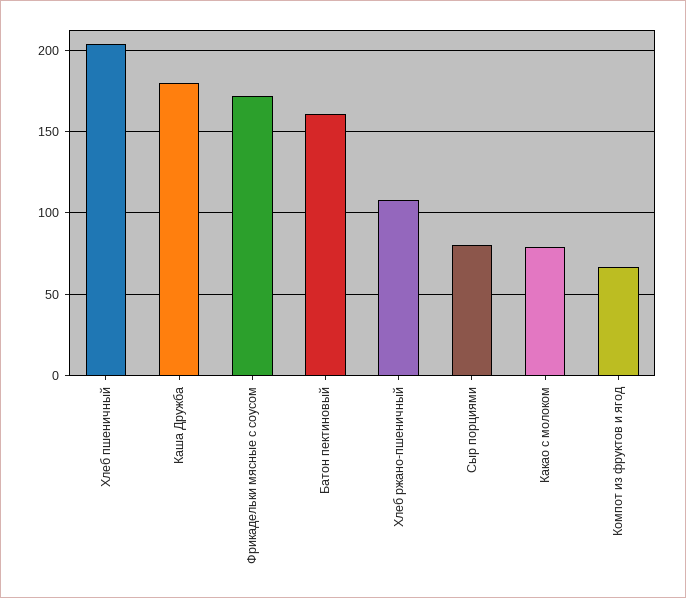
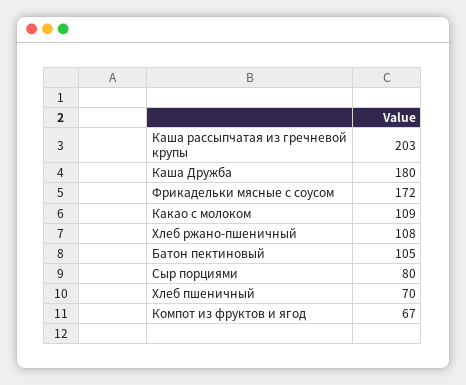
  {
-   "Хлеб пшеничный": 205,
+   "Хлеб пшеничный": 70,
    "Каша Дружба": 180,
    "Фрикадельки мясные с соусом": 172,
-   "Батон пектиновый": 160,
+   "Батон пектиновый": 105,
    "Хлеб ржано-пшеничный": 108,
    "Сыр порциями": 80,
-   "Какао с молоком": 80,
+   "Какао с молоком": 109,
-   "Компот из фруктов и ягод": 67
+   "Компот из фруктов и ягод": 67,
+   "Каша рассыпчатая из гречневой крупы": 203
  }

